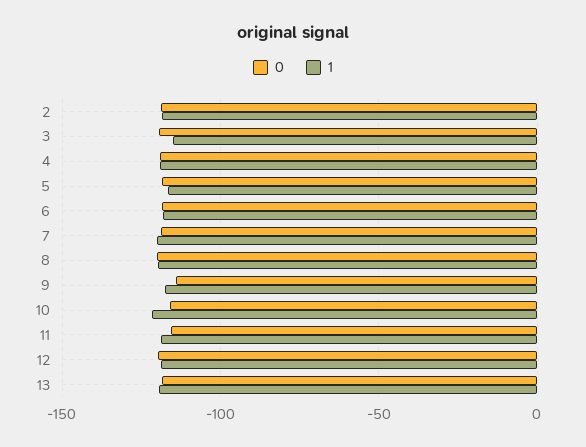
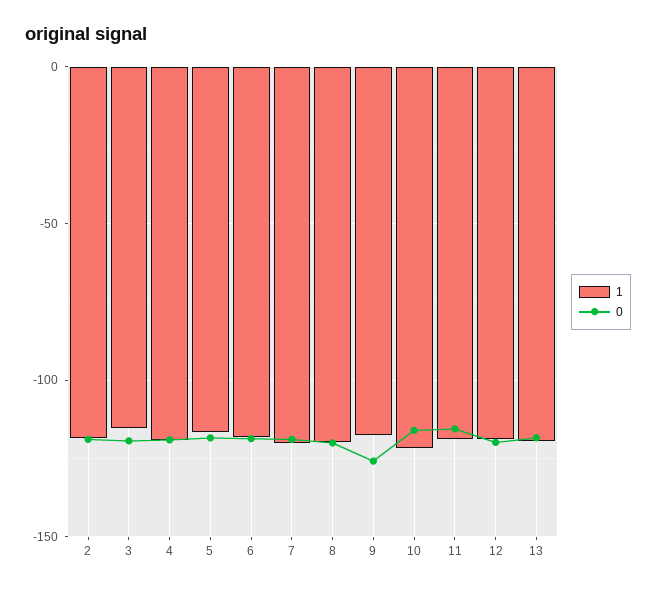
  {
    "0": {
      "2": -120,
      "3": -120,
      "4": -120,
      "5": -120,
      "6": -120,
      "7": -120,
      "8": -120,
-     "9": -115,
+     "9": -125,
      "10": -115,
      "11": -115,
      "12": -120,
      "13": -120
    },
    "1": {
      "2": -120,
      "3": -115,
      "4": -120,
      "5": -115,
      "6": -120,
      "7": -120,
      "8": -120,
      "9": -115,
      "10": -120,
      "11": -120,
      "12": -120,
      "13": -120
    }
  }

